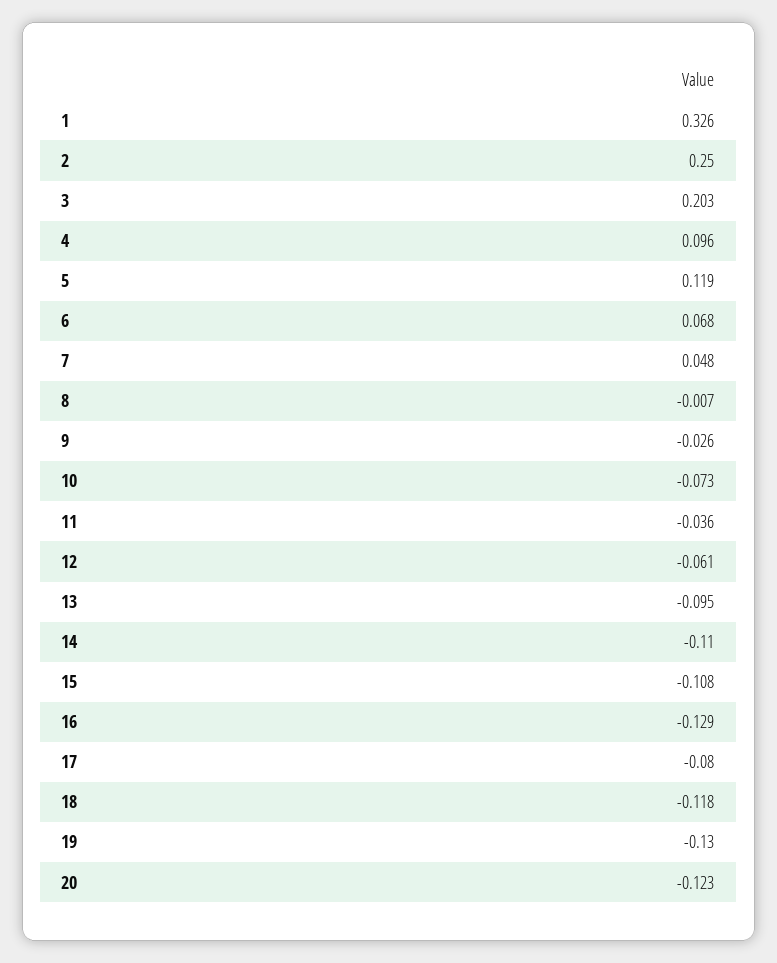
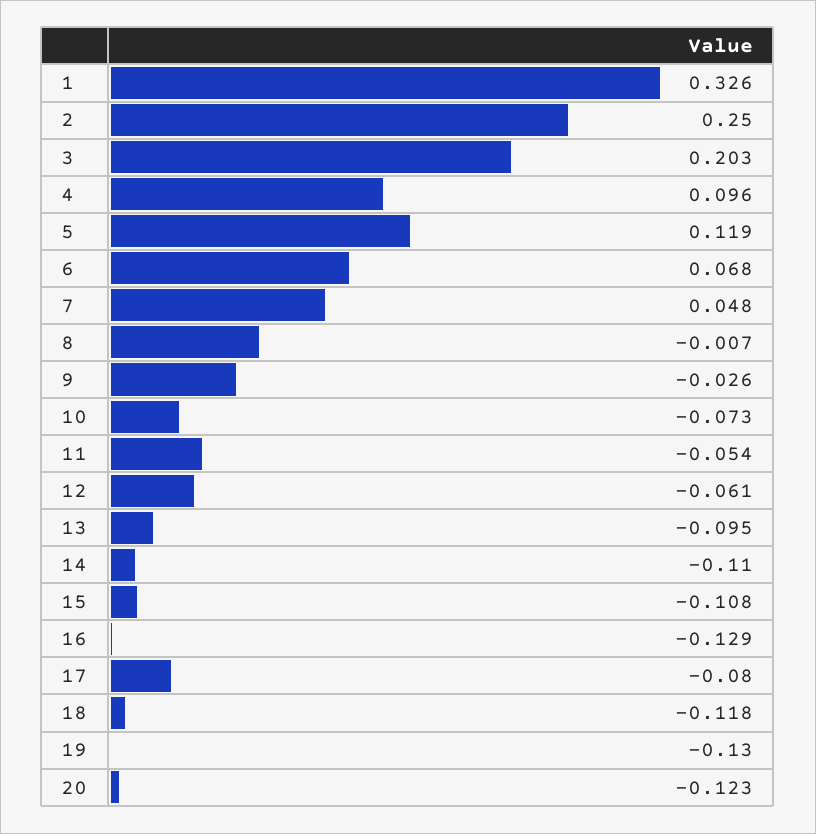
  {
    "1": 0.326,
    "2": 0.25,
    "3": 0.203,
    "4": 0.096,
    "5": 0.119,
    "6": 0.068,
    "7": 0.048,
    "8": -0.007,
    "9": -0.026,
    "10": -0.073,
-   "11": -0.036,
+   "11": -0.054,
    "12": -0.061,
    "13": -0.095,
    "14": -0.11,
    "15": -0.108,
    "16": -0.129,
    "17": -0.08,
    "18": -0.118,
    "19": -0.13,
    "20": -0.123
  }

